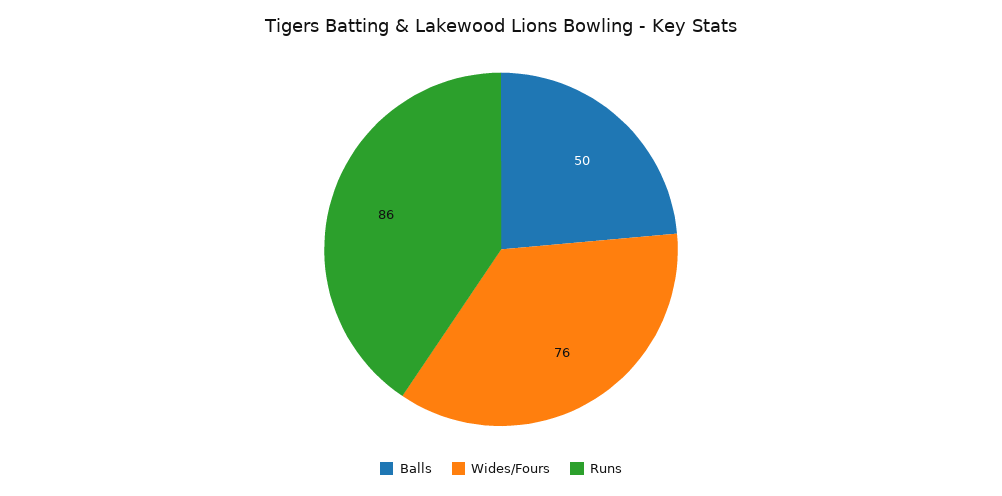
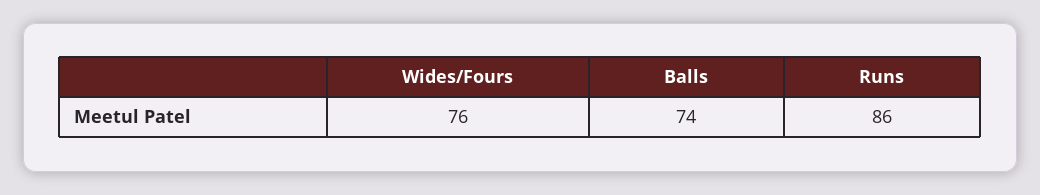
  {
-   "Balls": 50,
+   "Balls": 74,
    "Wides/Fours": 76,
    "Runs": 86
  }

